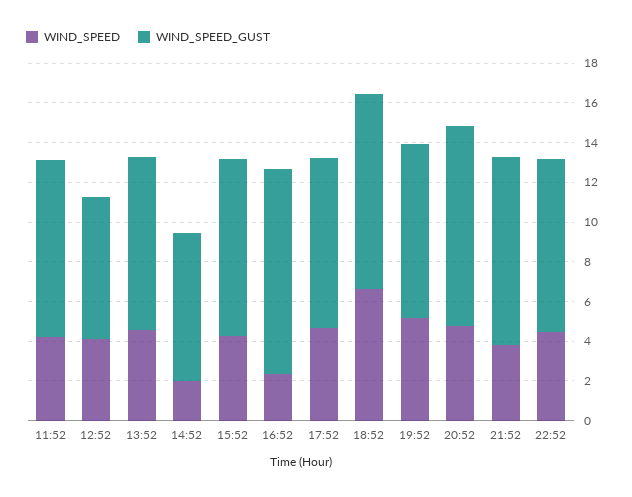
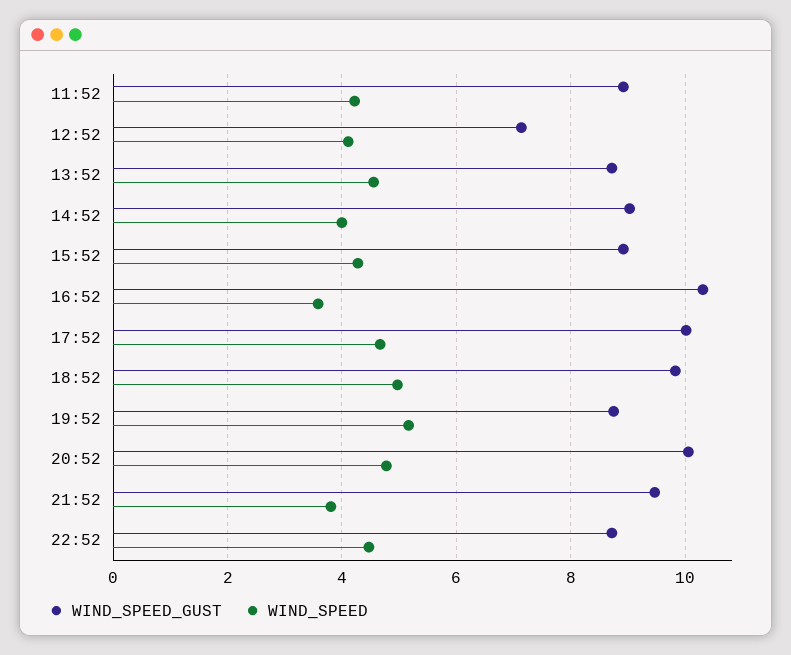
  {
    "WIND_SPEED": {
      "11:52": 4.2,
      "12:52": 4.2,
      "13:52": 4.6,
-     "14:52": 2,
+     "14:52": 4,
      "15:52": 4.2,
-     "16:52": 2.5,
+     "16:52": 3.6,
      "17:52": 4.6,
-     "18:52": 6.5,
+     "18:52": 5,
      "19:52": 5.2,
      "20:52": 4.8,
      "21:52": 3.8,
      "22:52": 4.4
    },
    "WIND_SPEED_GUST": {
      "11:52": 9,
      "12:52": 7.2,
      "13:52": 8.8,
-     "14:52": 7.5,
+     "14:52": 9,
      "15:52": 9,
      "16:52": 10.4,
-     "17:52": 8.5,
+     "17:52": 10,
      "18:52": 9.8,
      "19:52": 8.8,
      "20:52": 10,
      "21:52": 9.4,
      "22:52": 8.8
    }
  }

